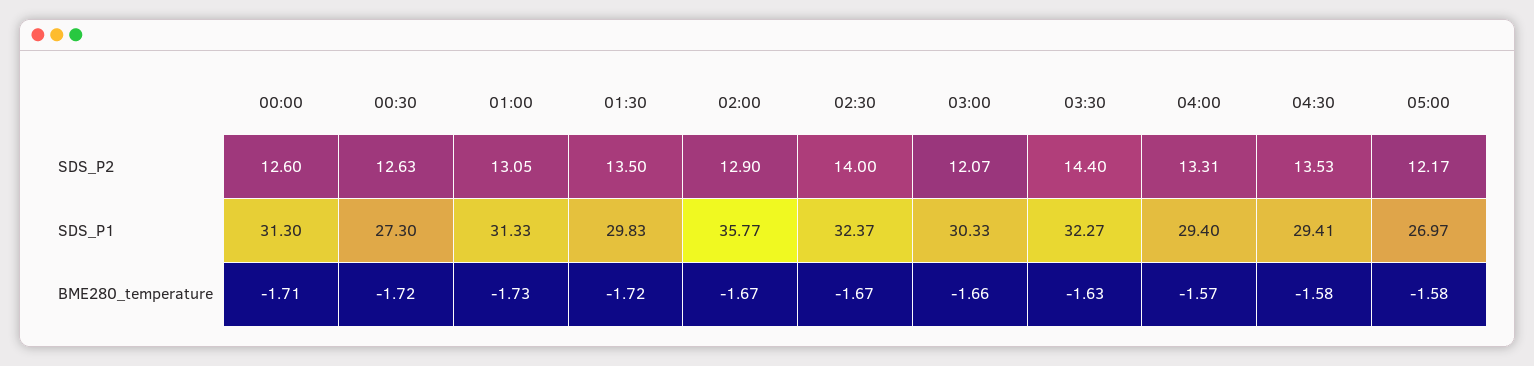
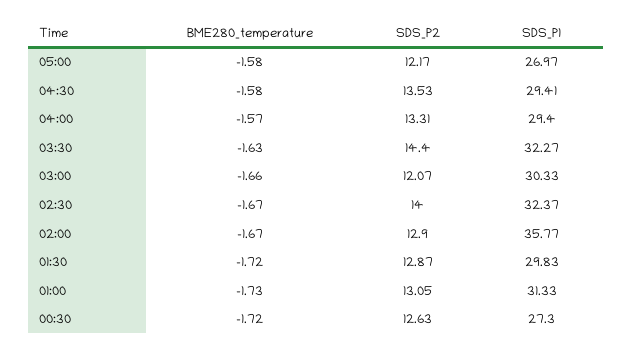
  {
-   "00:00": {
-     "SDS_P2": 12.6,
-     "SDS_P1": 31.3,
-     "BME280_temperature": -1.71
-   },
    "00:30": {
      "SDS_P2": 12.63,
      "SDS_P1": 27.3,
      "BME280_temperature": -1.72
    },
    "01:00": {
      "SDS_P2": 13.05,
      "SDS_P1": 31.33,
      "BME280_temperature": -1.73
    },
    "01:30": {
-     "SDS_P2": 13.5,
+     "SDS_P2": 12.87,
      "SDS_P1": 29.83,
      "BME280_temperature": -1.72
    },
    "02:00": {
      "SDS_P2": 12.9,
      "SDS_P1": 35.77,
      "BME280_temperature": -1.67
    },
    "02:30": {
      "SDS_P2": 14,
      "SDS_P1": 32.37,
      "BME280_temperature": -1.67
    },
    "03:00": {
      "SDS_P2": 12.07,
      "SDS_P1": 30.33,
      "BME280_temperature": -1.66
    },
    "03:30": {
      "SDS_P2": 14.4,
      "SDS_P1": 32.27,
      "BME280_temperature": -1.63
    },
    "04:00": {
      "SDS_P2": 13.31,
      "SDS_P1": 29.4,
      "BME280_temperature": -1.57
    },
    "04:30": {
      "SDS_P2": 13.53,
      "SDS_P1": 29.41,
      "BME280_temperature": -1.58
    },
    "05:00": {
      "SDS_P2": 12.17,
      "SDS_P1": 26.97,
      "BME280_temperature": -1.58
    }
  }

